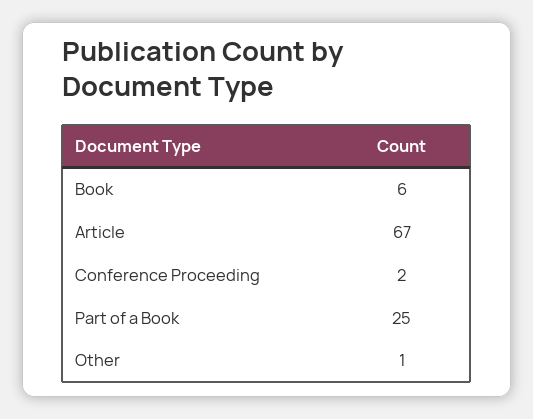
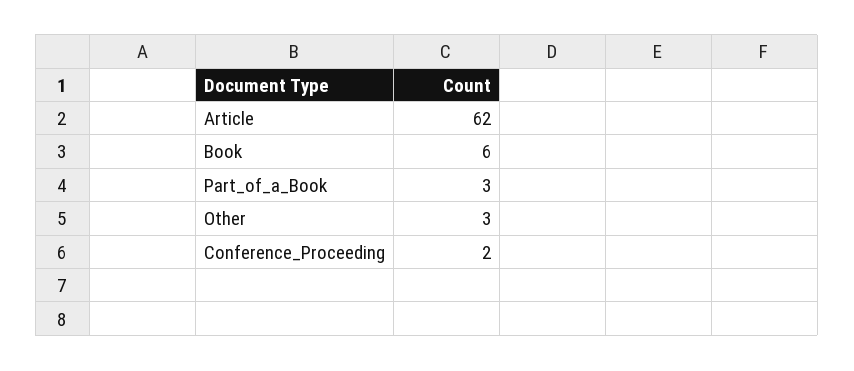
  {
    "Book": 6,
-   "Article": 67,
+   "Article": 62,
    "Conference Proceeding": 2,
-   "Part of a Book": 25,
+   "Part of a Book": 3,
-   "Other": 1
+   "Other": 3
  }

